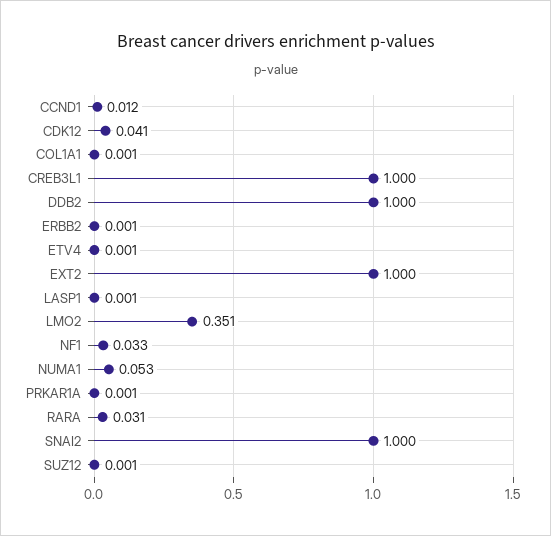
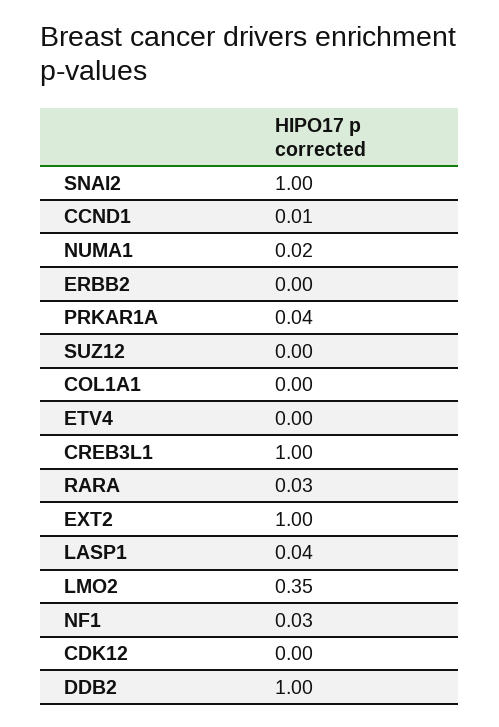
  {
    "CCND1": 0.012,
-   "CDK12": 0.041,
+   "CDK12": 0,
    "COL1A1": 0.001,
    "CREB3L1": 1,
    "DDB2": 1,
    "ERBB2": 0.001,
    "ETV4": 0.001,
    "EXT2": 1,
-   "LASP1": 0.001,
+   "LASP1": 0.04,
    "LMO2": 0.351,
    "NF1": 0.033,
-   "NUMA1": 0.053,
+   "NUMA1": 0.02,
-   "PRKAR1A": 0.001,
+   "PRKAR1A": 0.04,
    "RARA": 0.031,
    "SNAI2": 1,
    "SUZ12": 0.001
  }

